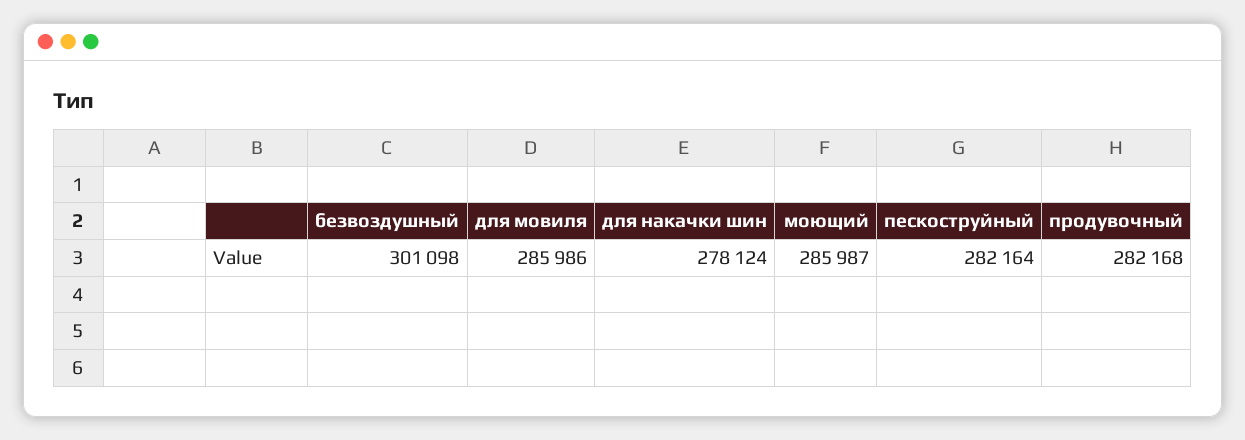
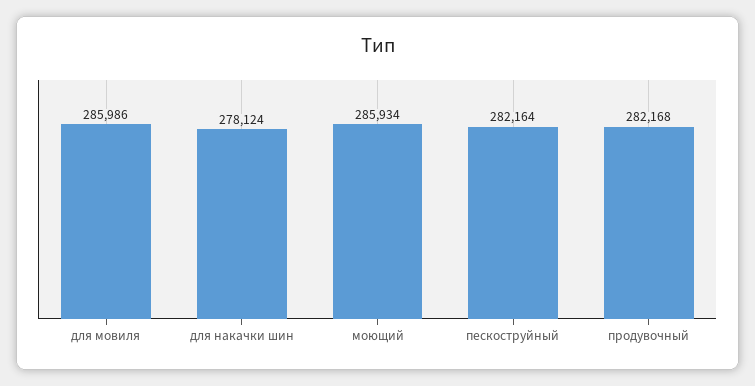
  {
-   "безвоздушный": 301098,
    "для мовиля": 285986,
    "для накачки шин": 278124,
-   "моющий": 285987,
+   "моющий": 285934,
    "пескоструйный": 282164,
    "продувочный": 282168
  }

